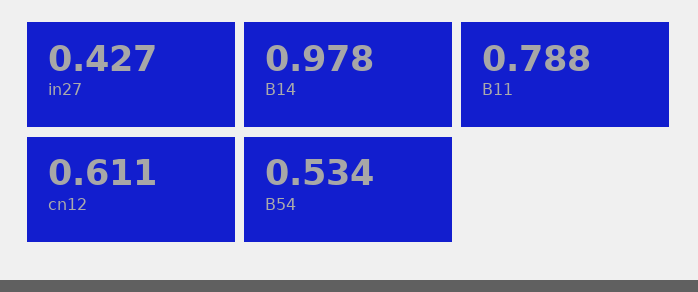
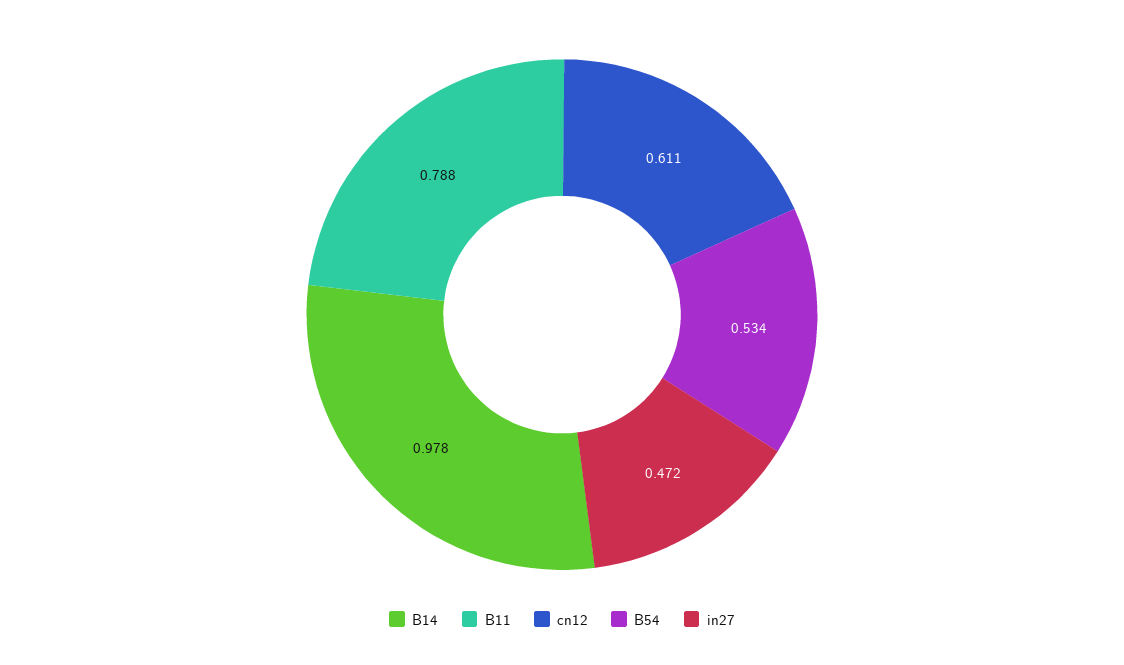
  {
-   "in27": 0.427,
+   "in27": 0.472,
    "B14": 0.978,
    "B11": 0.788,
    "cn12": 0.611,
    "B54": 0.534
  }

